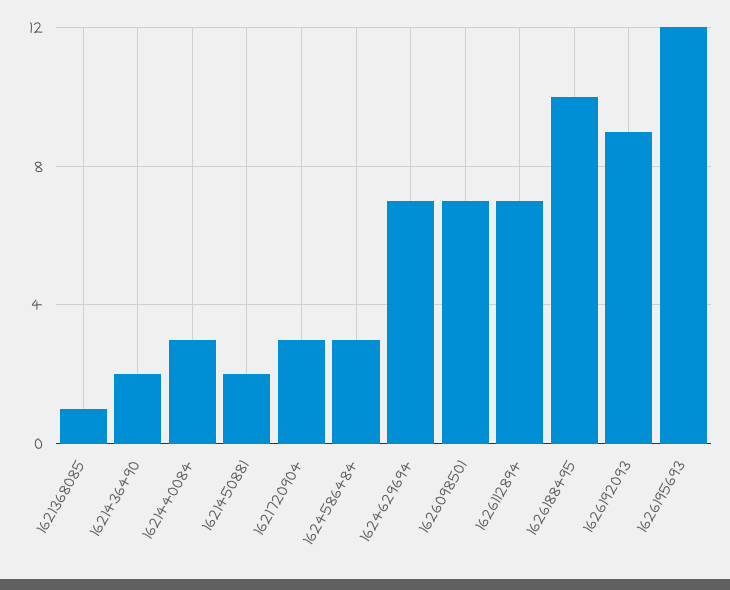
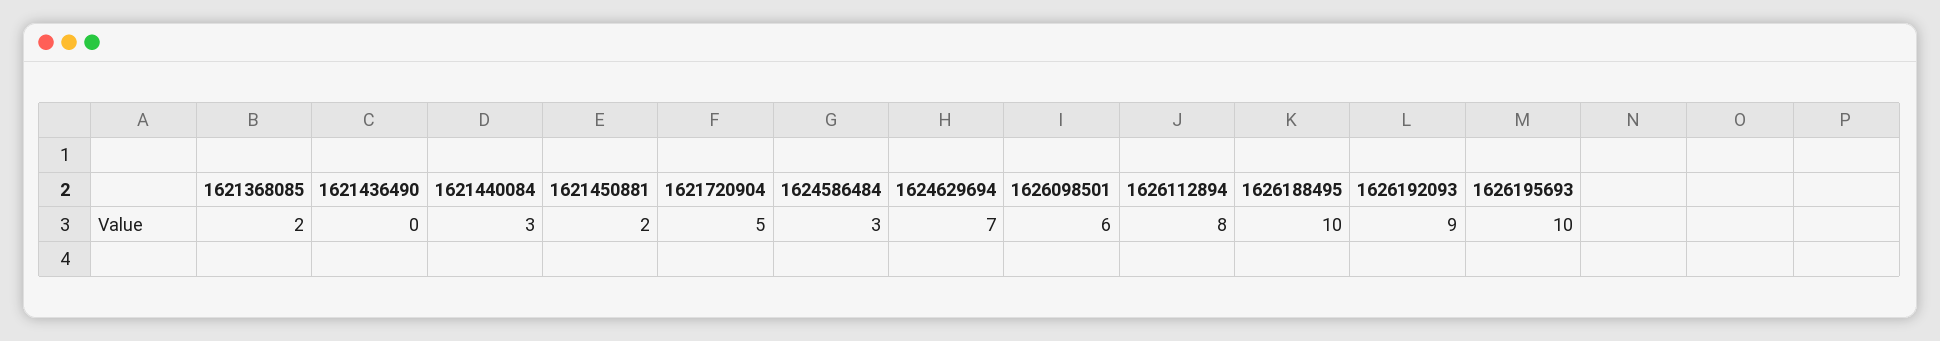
  {
-   "1621368085": 1,
+   "1621368085": 2,
-   "1621436490": 2,
+   "1621436490": 0,
    "1621440084": 3,
    "1621450881": 2,
-   "1621720904": 3,
+   "1621720904": 5,
    "1624586484": 3,
    "1624629694": 7,
-   "1626098501": 7,
+   "1626098501": 6,
-   "1626112894": 7,
+   "1626112894": 8,
    "1626188495": 10,
    "1626192093": 9,
-   "1626195693": 12
+   "1626195693": 10
  }

